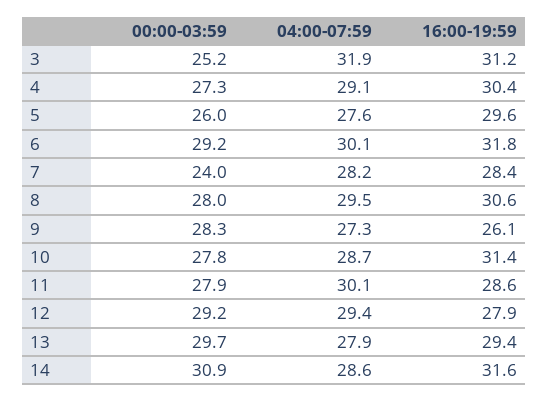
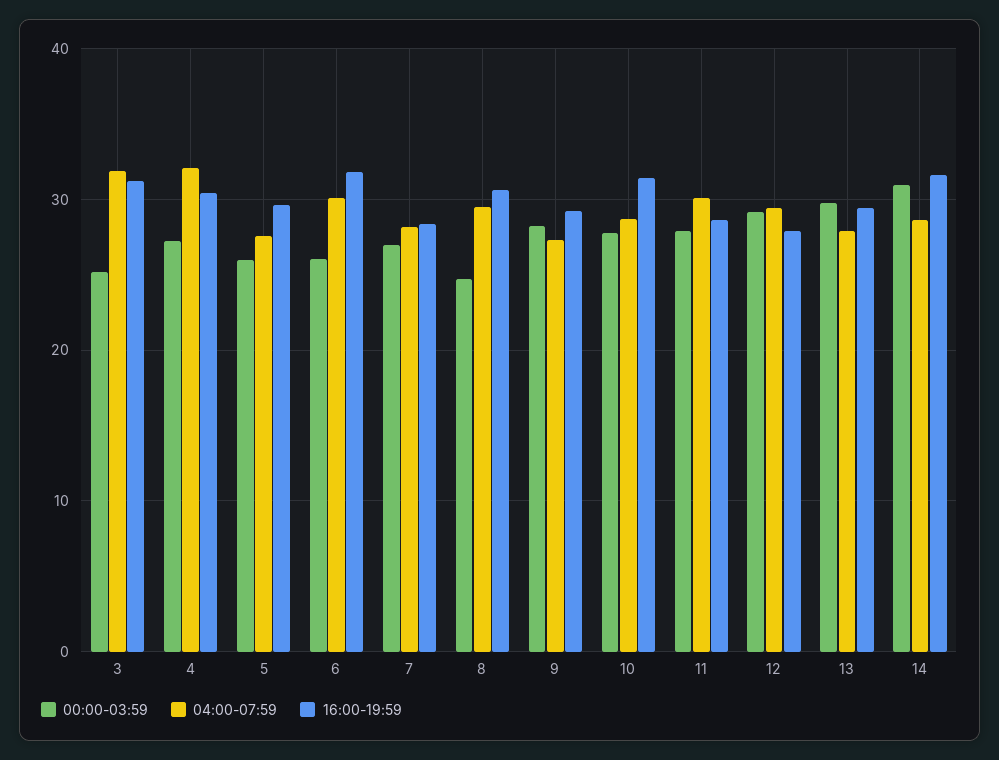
  {
    "00:00-03:59": {
      "3": 25.2,
      "4": 27.3,
      "5": 26,
-     "6": 29.2,
+     "6": 26,
-     "7": 24,
+     "7": 27,
-     "8": 28,
+     "8": 25,
      "9": 28.3,
      "10": 27.8,
      "11": 27.9,
      "12": 29.2,
      "13": 29.7,
      "14": 30.9
    },
    "04:00-07:59": {
      "3": 31.9,
-     "4": 29.1,
+     "4": 32,
      "5": 27.6,
      "6": 30.1,
      "7": 28.2,
      "8": 29.5,
      "9": 27.3,
      "10": 28.7,
      "11": 30.1,
      "12": 29.4,
      "13": 27.9,
      "14": 28.6
    },
    "16:00-19:59": {
      "3": 31.2,
      "4": 30.4,
      "5": 29.6,
      "6": 31.8,
      "7": 28.4,
      "8": 30.6,
-     "9": 26.1,
+     "9": 29,
      "10": 31.4,
      "11": 28.6,
      "12": 27.9,
      "13": 29.4,
      "14": 31.6
    }
  }

